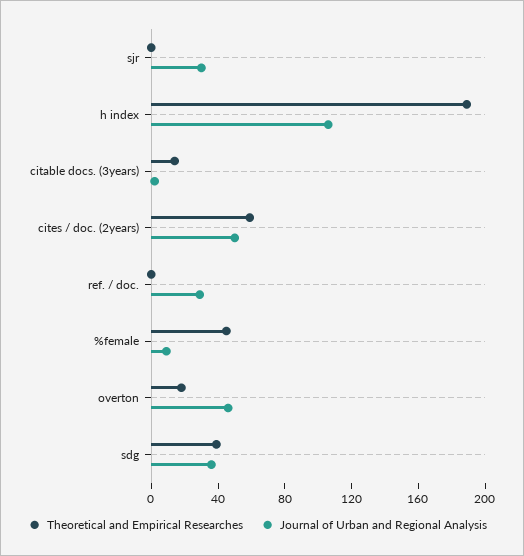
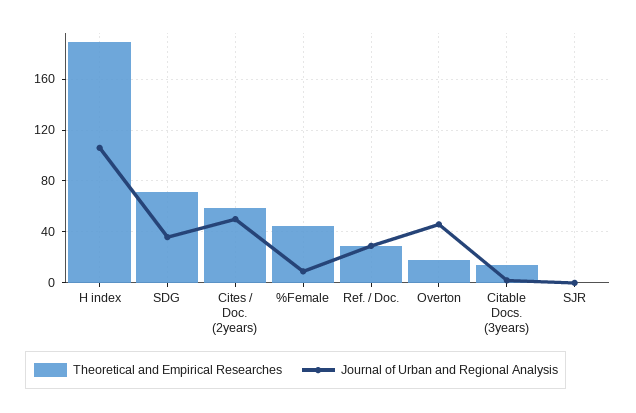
  {
    "Theoretical and Empirical Researches": {
      "sjr": 0,
      "h index": 190,
      "citable docs. (3years)": 15,
      "cites / doc. (2years)": 60,
-     "ref. / doc.": 0,
+     "ref. / doc.": 30,
      "%female": 45,
      "overton": 20,
-     "sdg": 40
+     "sdg": 70
    },
    "Journal of Urban and Regional Analysis": {
-     "sjr": 30,
+     "sjr": 0,
      "h index": 105,
      "citable docs. (3years)": 0,
      "cites / doc. (2years)": 50,
      "ref. / doc.": 30,
      "%female": 10,
      "overton": 45,
      "sdg": 35
    }
  }

